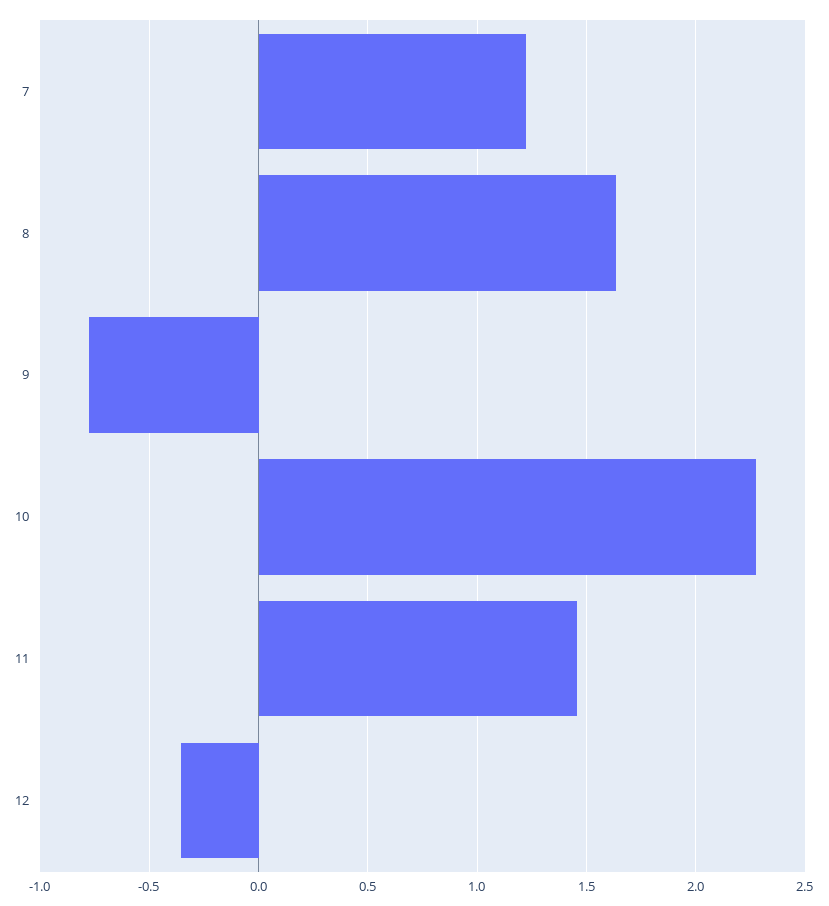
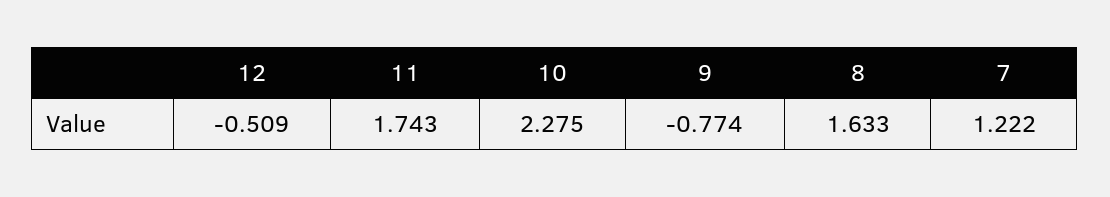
  {
    "7": 1.222,
    "8": 1.633,
    "9": -0.774,
    "10": 2.275,
-   "11": 1.45,
+   "11": 1.743,
-   "12": -0.35
+   "12": -0.509
  }

